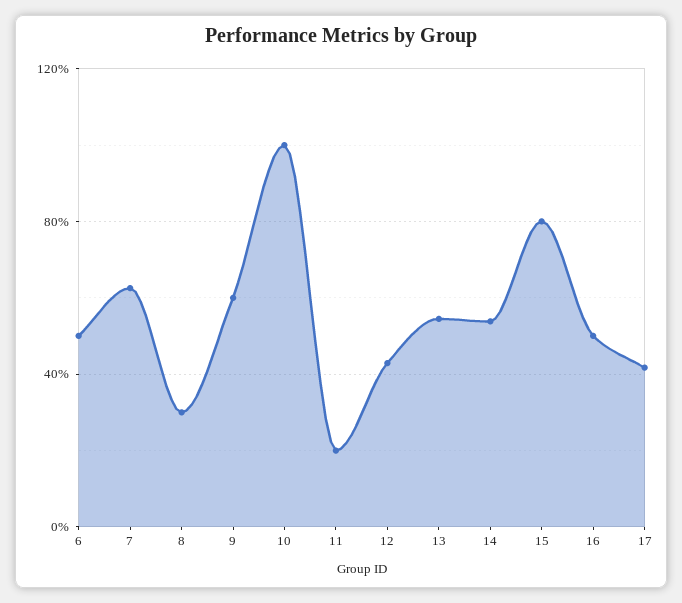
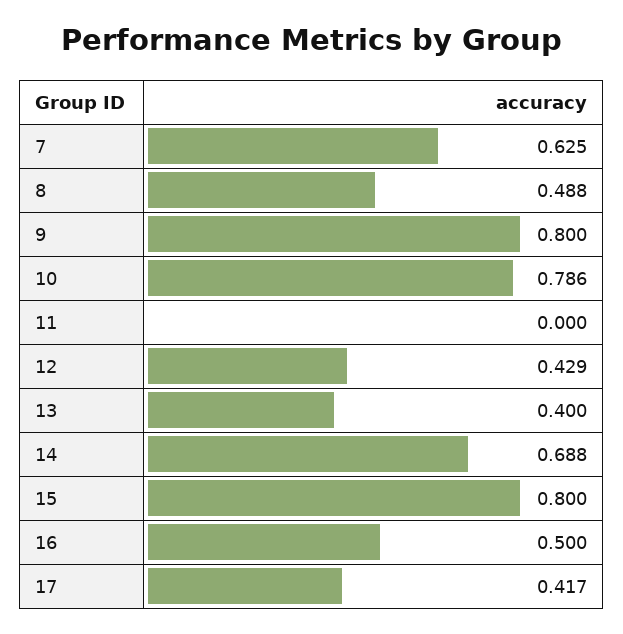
  {
-   "6": 0.5,
    "7": 0.625,
-   "8": 0.3,
+   "8": 0.488,
-   "9": 0.6,
+   "9": 0.8,
-   "10": 1,
+   "10": 0.786,
-   "11": 0.2,
+   "11": 0,
    "12": 0.429,
-   "13": 0.55,
+   "13": 0.4,
-   "14": 0.55,
+   "14": 0.688,
    "15": 0.8,
    "16": 0.5,
    "17": 0.417
  }

